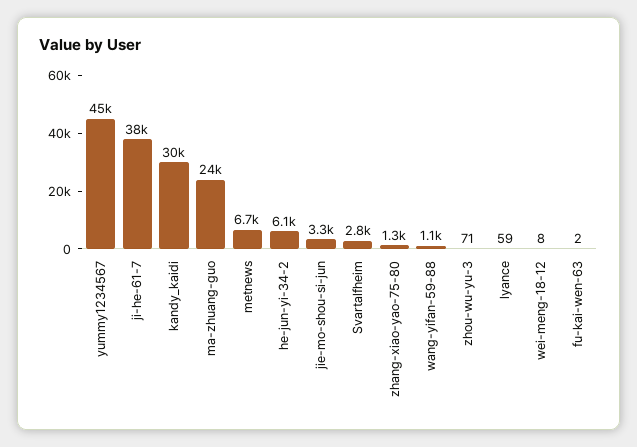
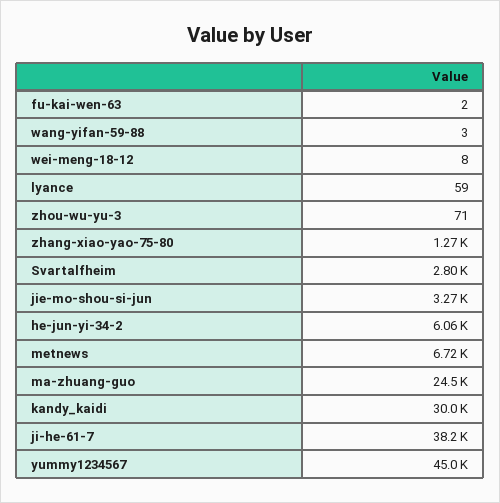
  {
    "yummy1234567": 45000,
    "ji-he-61-7": 38200,
    "kandy_kaidi": 30000,
    "ma-zhuang-guo": 24500,
    "metnews": 6720,
    "he-jun-yi-34-2": 6060,
    "jie-mo-shou-si-jun": 3270,
    "Svartalfheim": 2800,
    "zhang-xiao-yao-75-80": 1270,
-   "wang-yifan-59-88": 1100,
+   "wang-yifan-59-88": 3,
    "zhou-wu-yu-3": 71,
    "lyance": 59,
    "wei-meng-18-12": 8,
    "fu-kai-wen-63": 2
  }

